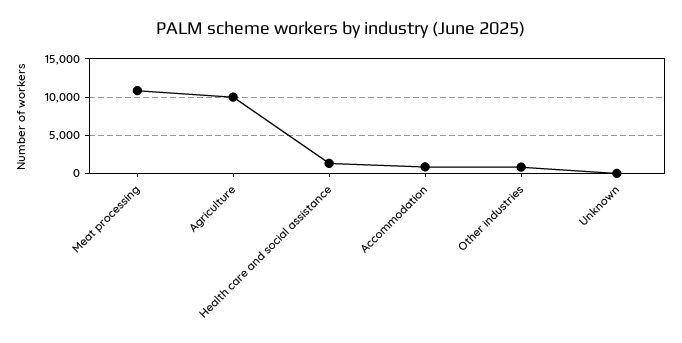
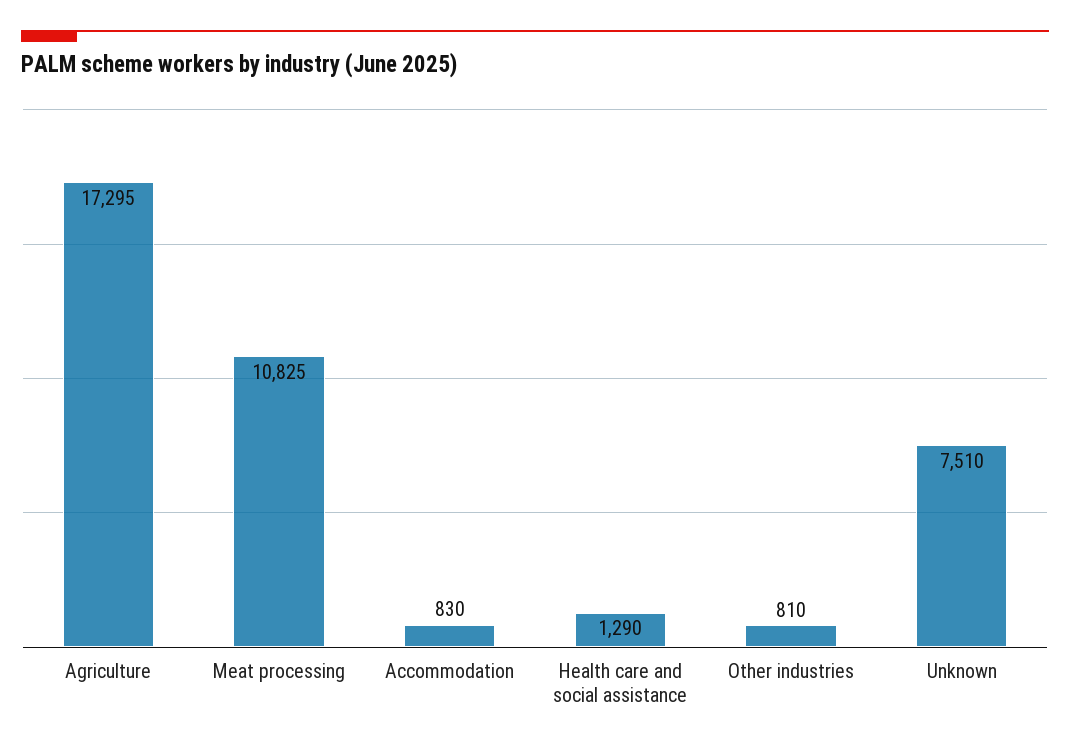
  {
    "Meat processing": 10825,
-   "Agriculture": 10000,
+   "Agriculture": 17295,
    "Health care and social assistance": 1290,
    "Accommodation": 830,
    "Other industries": 810,
-   "Unknown": 0
+   "Unknown": 7510
  }

